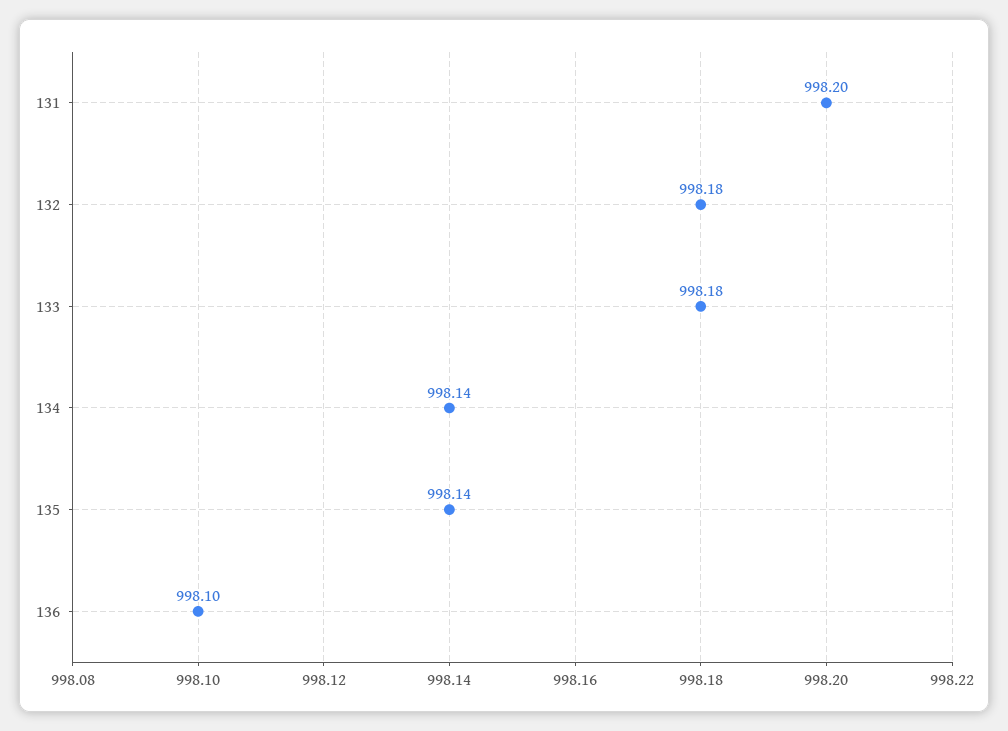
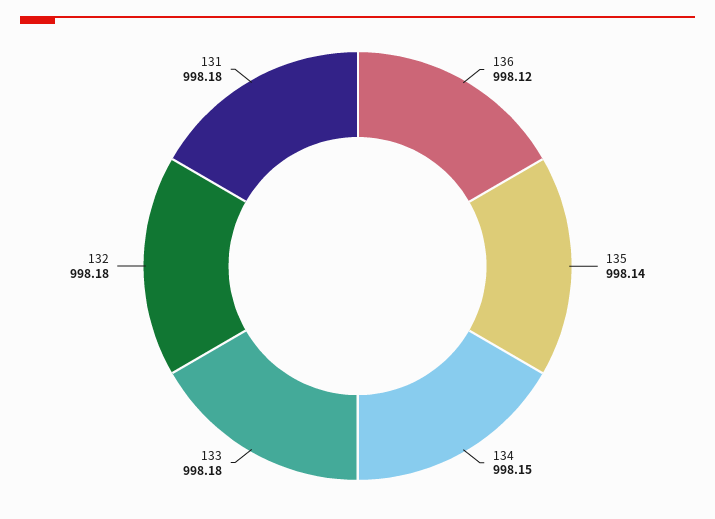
  {
-   "131": 998.2,
+   "131": 998.18,
    "132": 998.18,
    "133": 998.18,
-   "134": 998.14,
+   "134": 998.15,
    "135": 998.14,
-   "136": 998.1
+   "136": 998.12
  }

